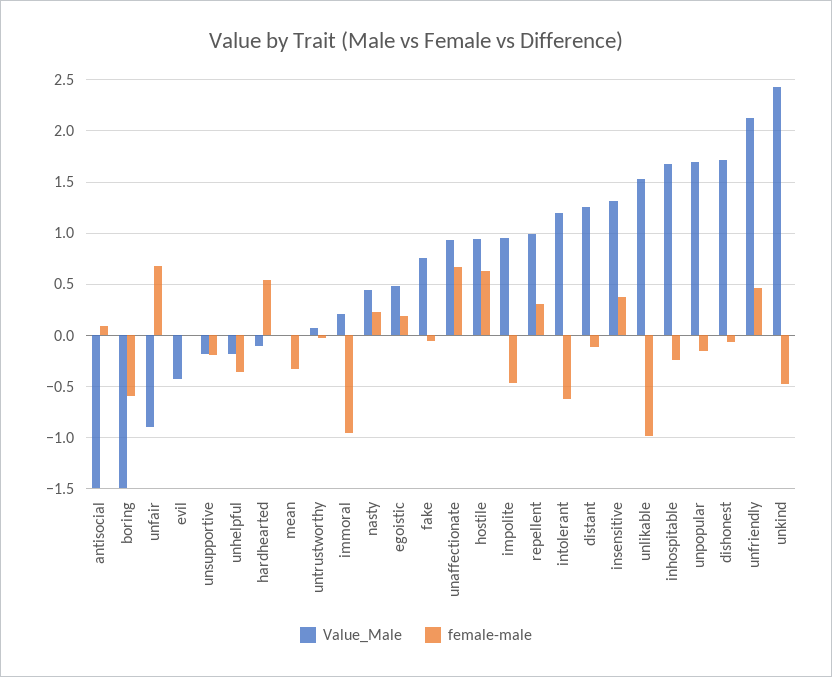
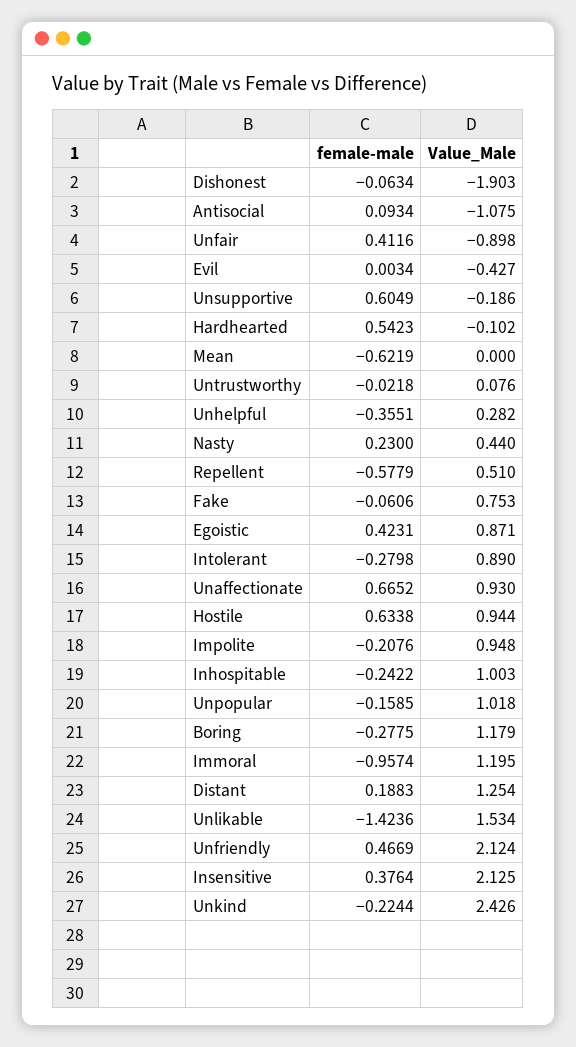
  {
    "Value_Male": {
-     "antisocial": -1.5,
+     "antisocial": -1.075,
-     "boring": -1.5,
+     "boring": 1.179,
      "unfair": -0.898,
      "evil": -0.427,
      "unsupportive": -0.186,
-     "unhelpful": -0.2,
+     "unhelpful": 0.282,
      "hardhearted": -0.102,
      "mean": 0,
      "untrustworthy": 0.076,
-     "immoral": 0.2,
+     "immoral": 1.195,
      "nasty": 0.44,
-     "egoistic": 0.5,
+     "egoistic": 0.871,
      "fake": 0.753,
      "unaffectionate": 0.93,
      "hostile": 0.944,
      "impolite": 0.948,
-     "repellent": 1,
+     "repellent": 0.51,
-     "intolerant": 1.2,
+     "intolerant": 0.89,
      "distant": 1.254,
-     "insensitive": 1.3,
+     "insensitive": 2.125,
      "unlikable": 1.534,
-     "inhospitable": 1.7,
+     "inhospitable": 1.003,
-     "unpopular": 1.7,
+     "unpopular": 1.018,
-     "dishonest": 1.7,
+     "dishonest": -1.903,
      "unfriendly": 2.124,
      "unkind": 2.426
    },
    "female-male": {
      "antisocial": 0.0934,
-     "boring": -0.6,
+     "boring": -0.2775,
-     "unfair": 0.7,
+     "unfair": 0.4116,
      "evil": 0.0034,
-     "unsupportive": -0.2,
+     "unsupportive": 0.6049,
      "unhelpful": -0.3551,
      "hardhearted": 0.5423,
-     "mean": -0.3,
+     "mean": -0.6219,
      "untrustworthy": -0.0218,
      "immoral": -0.9574,
      "nasty": 0.23,
-     "egoistic": 0.2,
+     "egoistic": 0.4231,
      "fake": -0.0606,
      "unaffectionate": 0.6652,
      "hostile": 0.6338,
-     "impolite": -0.5,
+     "impolite": -0.2076,
-     "repellent": 0.3,
+     "repellent": -0.5779,
-     "intolerant": -0.6,
+     "intolerant": -0.2798,
-     "distant": -0.1,
+     "distant": 0.1883,
      "insensitive": 0.3764,
-     "unlikable": -1,
+     "unlikable": -1.4236,
      "inhospitable": -0.2422,
      "unpopular": -0.1585,
      "dishonest": -0.0634,
      "unfriendly": 0.4669,
-     "unkind": -0.5
+     "unkind": -0.2244
    }
  }

